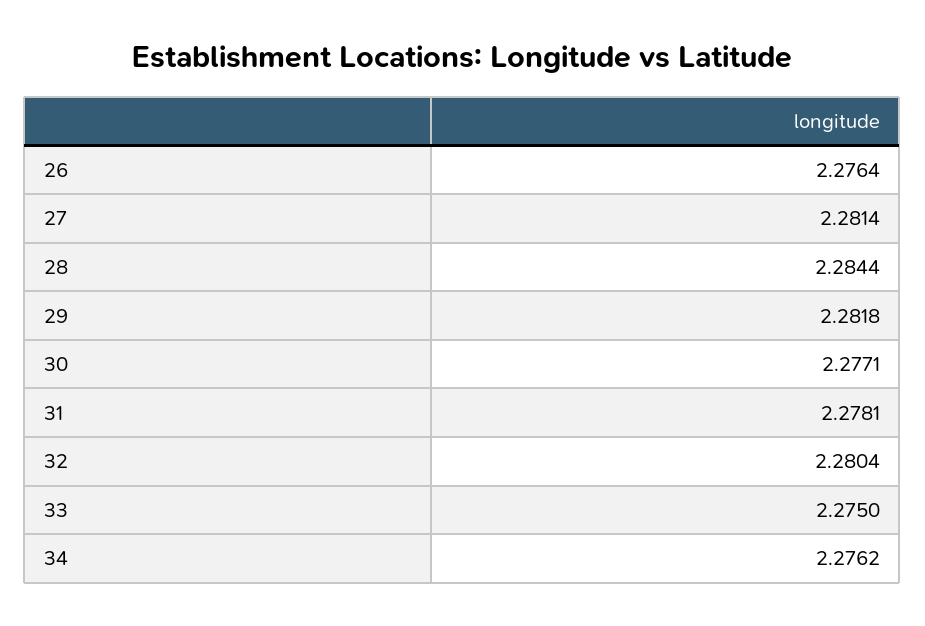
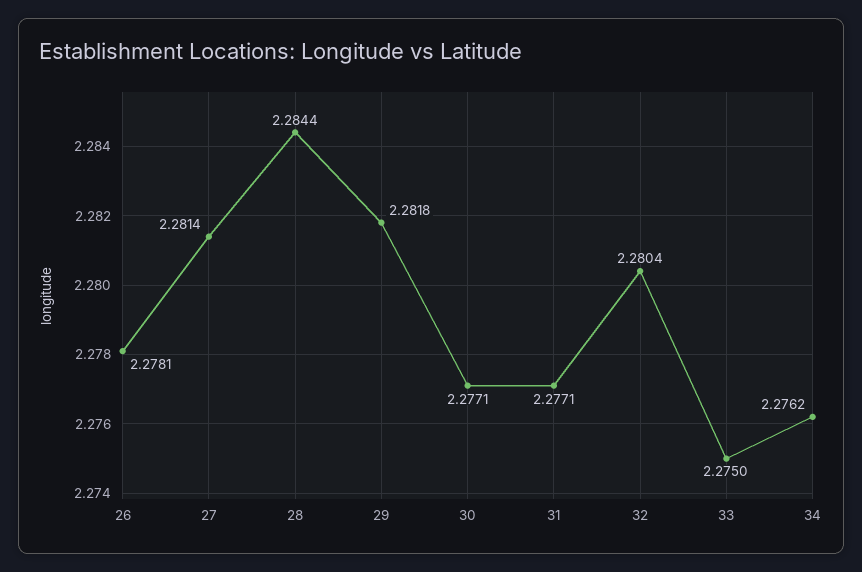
  {
-   "26": 2.2764,
+   "26": 2.2781,
    "27": 2.2814,
    "28": 2.2844,
    "29": 2.2818,
    "30": 2.2771,
-   "31": 2.2781,
+   "31": 2.2771,
    "32": 2.2804,
    "33": 2.275,
    "34": 2.2762
  }

